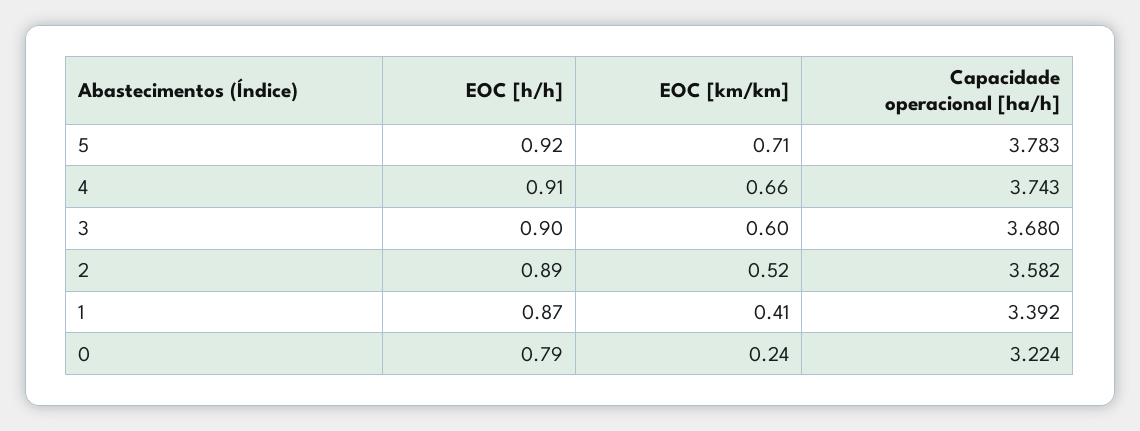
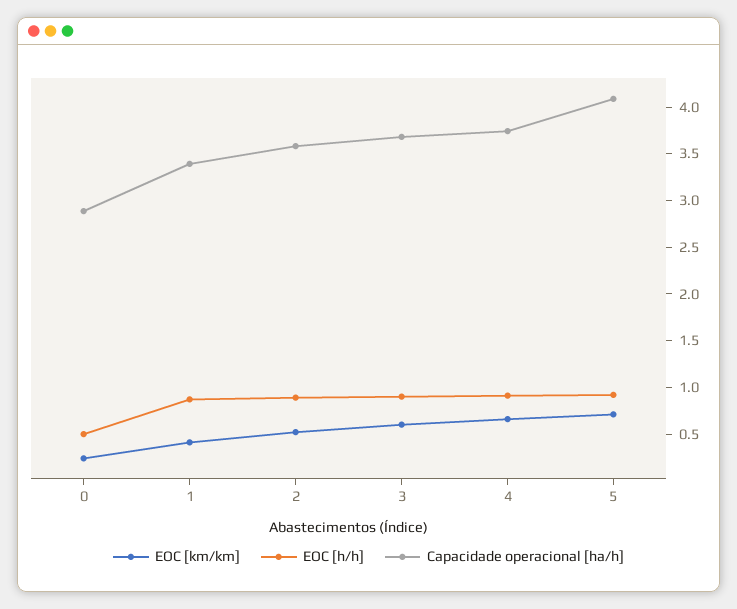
  {
    "EOC [h/h]": {
      "5": 0.92,
      "4": 0.91,
      "3": 0.9,
      "2": 0.89,
      "1": 0.87,
-     "0": 0.79
+     "0": 0.5
    },
    "EOC [km/km]": {
      "5": 0.71,
      "4": 0.66,
      "3": 0.6,
      "2": 0.52,
      "1": 0.41,
      "0": 0.24
    },
    "Capacidade operacional [ha/h]": {
-     "5": 3.783,
+     "5": 4.1,
      "4": 3.743,
      "3": 3.68,
      "2": 3.582,
      "1": 3.392,
-     "0": 3.224
+     "0": 2.9
    }
  }

